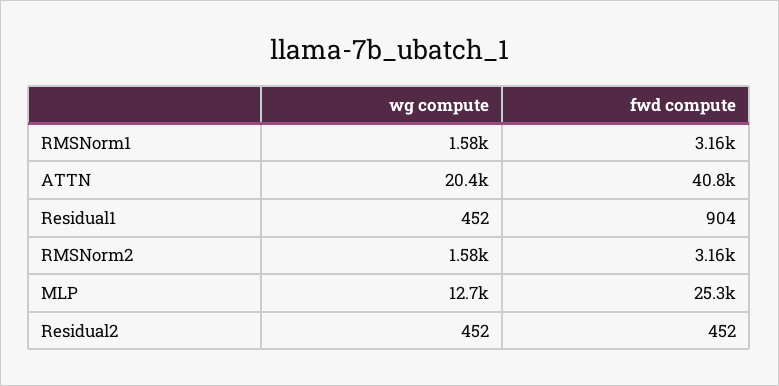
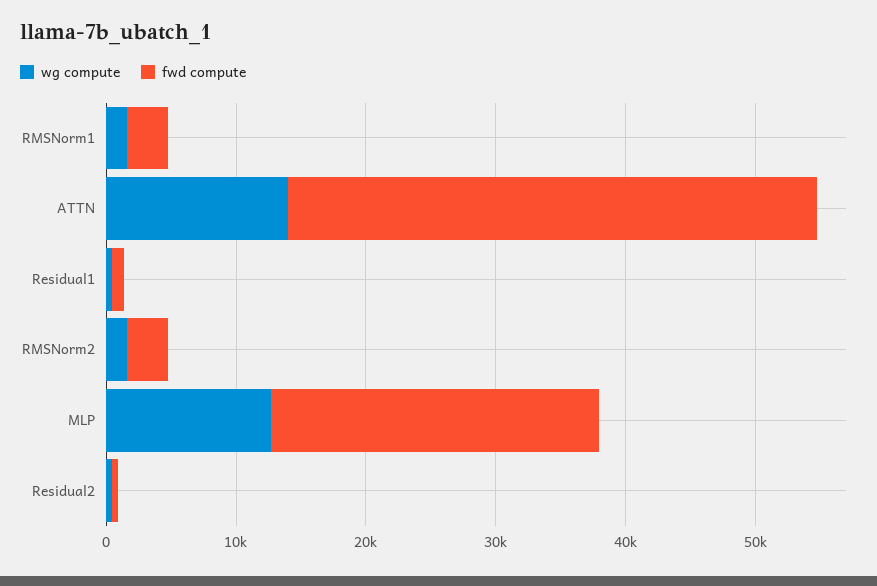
  {
    "wg compute": {
      "RMSNorm1": 1580,
-     "ATTN": 20400,
+     "ATTN": 14000,
      "Residual1": 452,
      "RMSNorm2": 1580,
      "MLP": 12700,
      "Residual2": 452
    },
    "fwd compute": {
      "RMSNorm1": 3160,
      "ATTN": 40800,
      "Residual1": 904,
      "RMSNorm2": 3160,
      "MLP": 25300,
      "Residual2": 452
    }
  }

